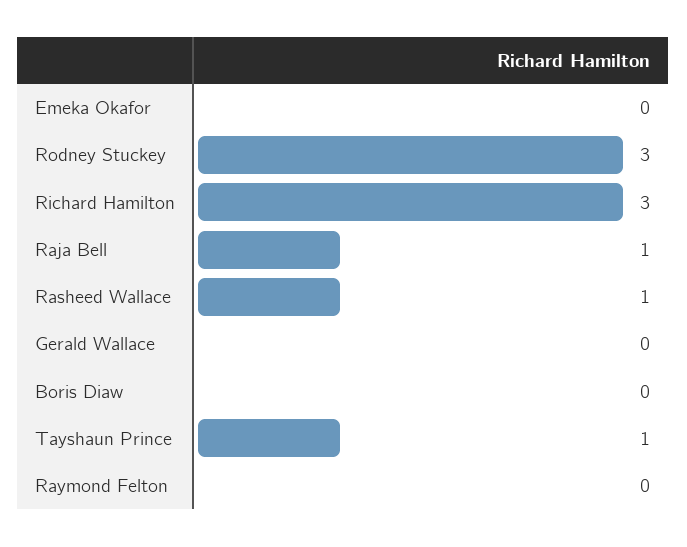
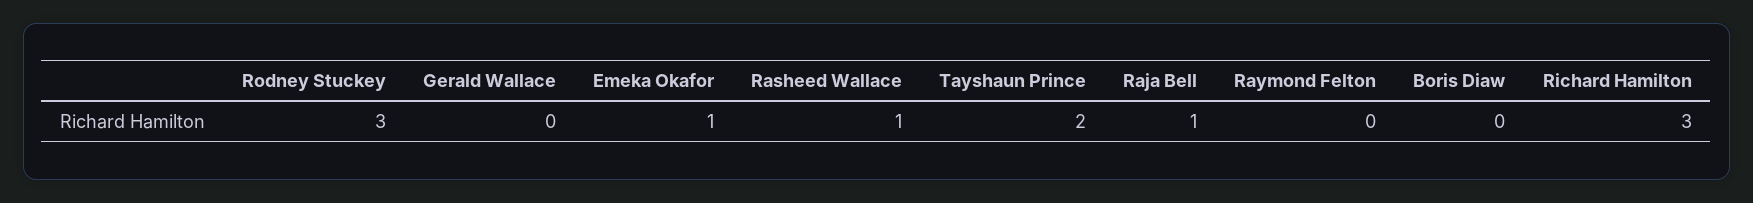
  {
-   "Emeka Okafor": 0,
+   "Emeka Okafor": 1,
    "Rodney Stuckey": 3,
    "Richard Hamilton": 3,
    "Raja Bell": 1,
    "Rasheed Wallace": 1,
    "Gerald Wallace": 0,
    "Boris Diaw": 0,
-   "Tayshaun Prince": 1,
+   "Tayshaun Prince": 2,
    "Raymond Felton": 0
  }

